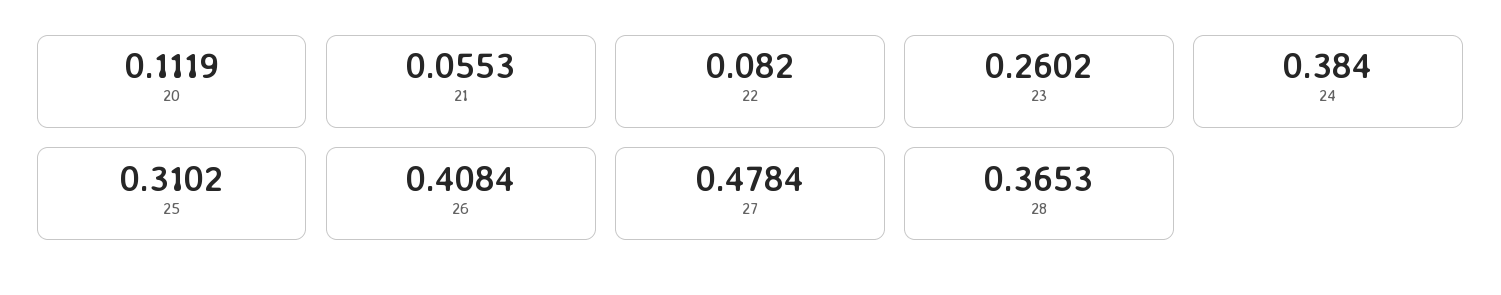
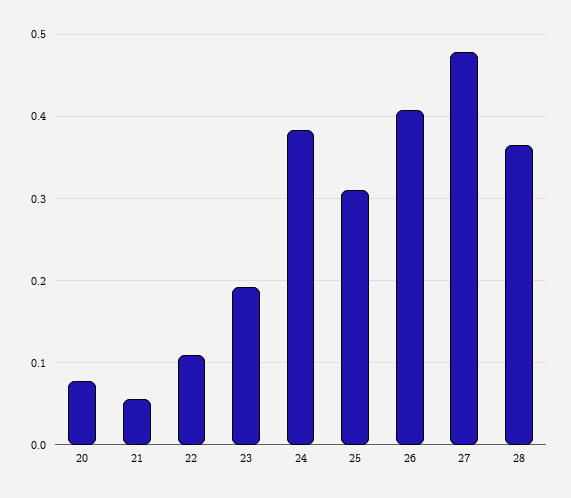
  {
-   "20": 0.1119,
+   "20": 0.08,
    "21": 0.0553,
-   "22": 0.082,
+   "22": 0.11,
-   "23": 0.2602,
+   "23": 0.19,
    "24": 0.384,
    "25": 0.3102,
    "26": 0.4084,
    "27": 0.4784,
    "28": 0.3653
  }

